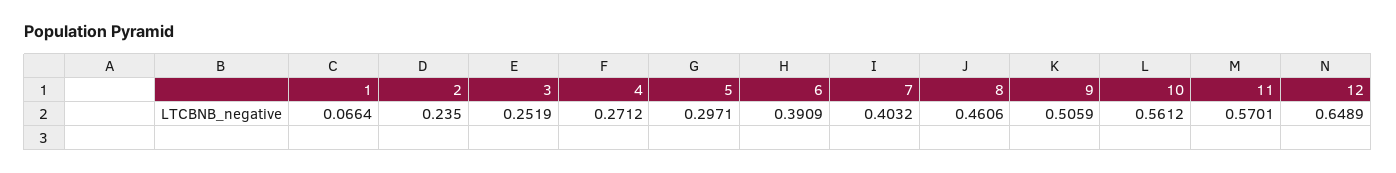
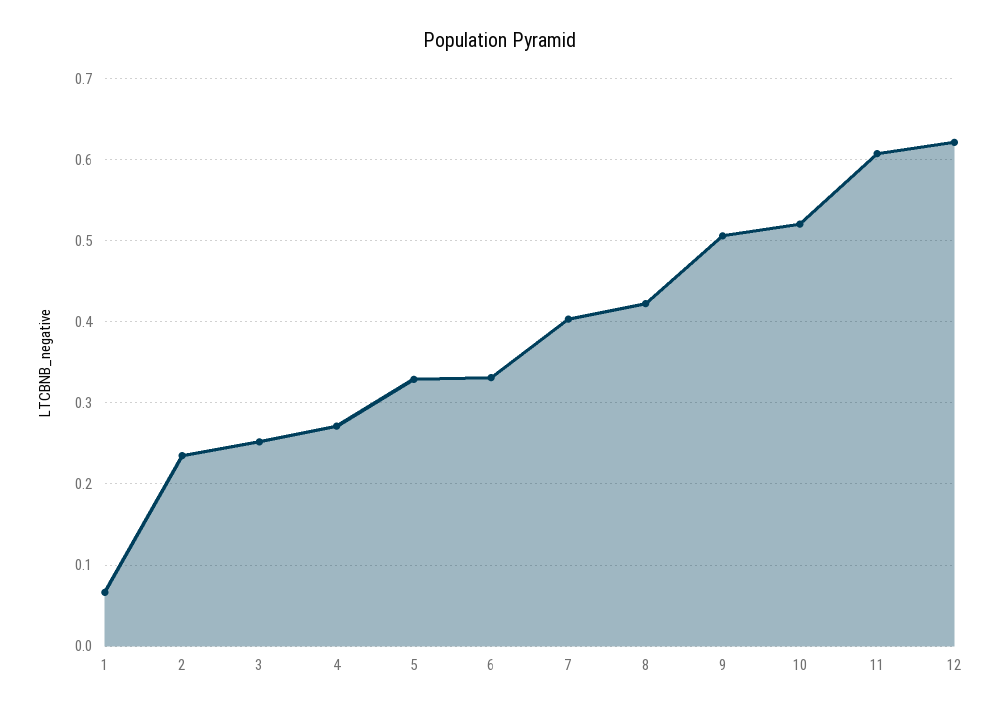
  {
    "1": 0.0664,
    "2": 0.235,
    "3": 0.2519,
    "4": 0.2712,
-   "5": 0.2971,
+   "5": 0.33,
-   "6": 0.3909,
+   "6": 0.33,
    "7": 0.4032,
-   "8": 0.4606,
+   "8": 0.42,
    "9": 0.5059,
-   "10": 0.5612,
+   "10": 0.52,
-   "11": 0.5701,
+   "11": 0.61,
-   "12": 0.6489
+   "12": 0.62
  }

